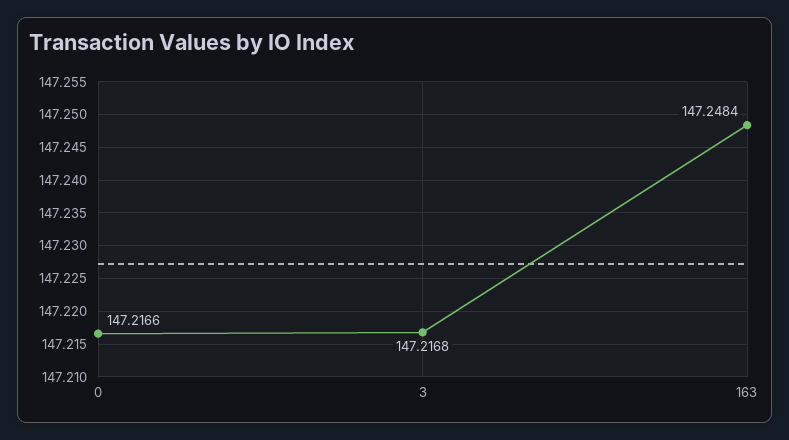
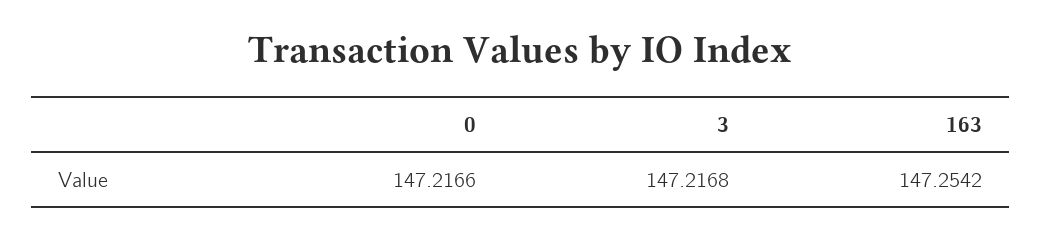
  {
    "0": 147.2166,
    "3": 147.2168,
-   "163": 147.2484
+   "163": 147.2542
  }

